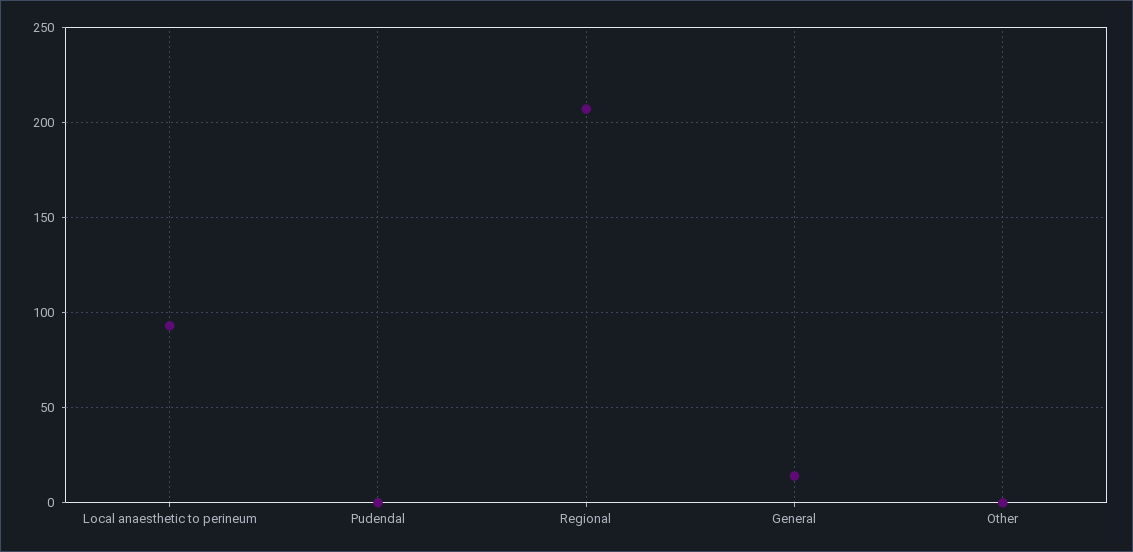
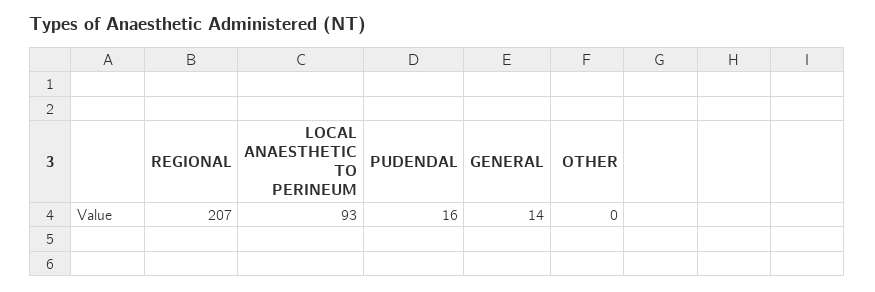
  {
    "Local anaesthetic to perineum": 93,
-   "Pudendal": 0,
+   "Pudendal": 16,
    "Regional": 207,
    "General": 14,
    "Other": 0
  }

